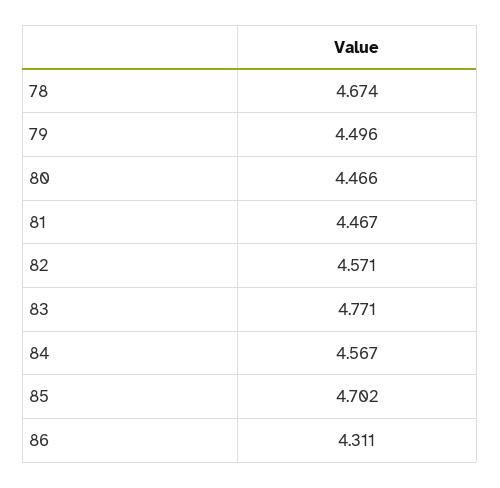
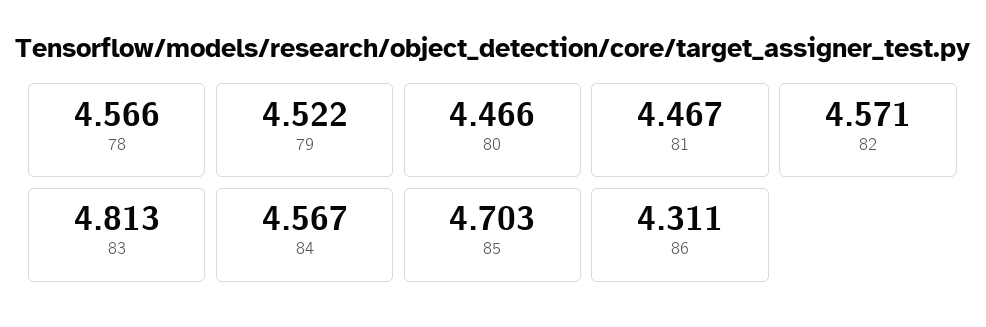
  {
-   "78": 4.674,
+   "78": 4.566,
-   "79": 4.496,
+   "79": 4.522,
    "80": 4.466,
    "81": 4.467,
    "82": 4.571,
-   "83": 4.771,
+   "83": 4.813,
    "84": 4.567,
-   "85": 4.702,
+   "85": 4.703,
    "86": 4.311
  }

